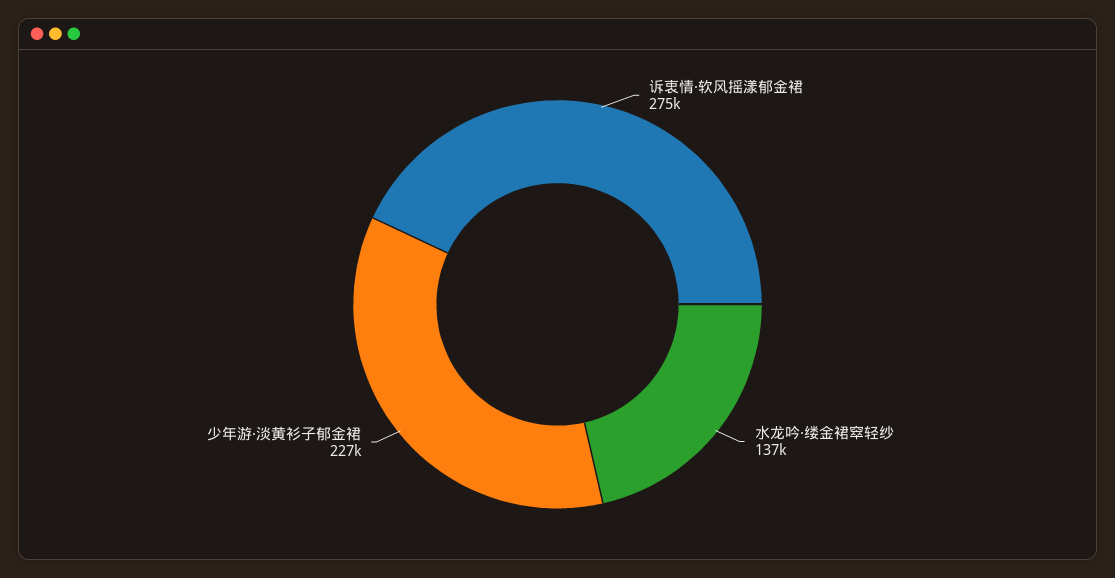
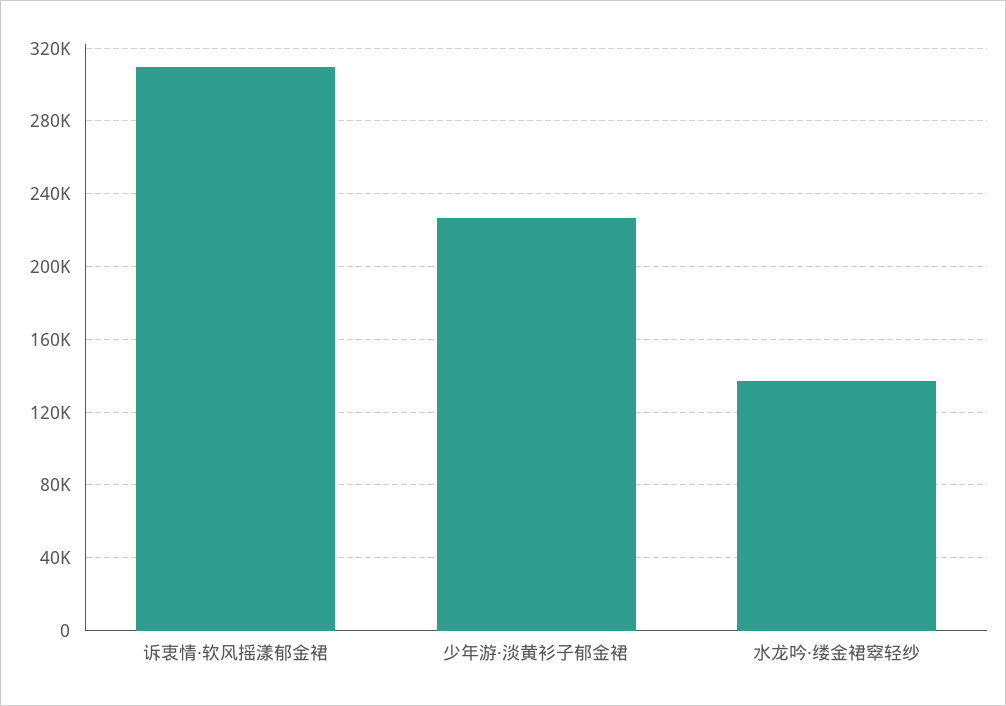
  {
-   "诉衷情·软风摇漾郁金裙": 275000,
+   "诉衷情·软风摇漾郁金裙": 310000,
    "水龙吟·缕金裙窣轻纱": 137000,
    "少年游·淡黄衫子郁金裙": 227000
  }

